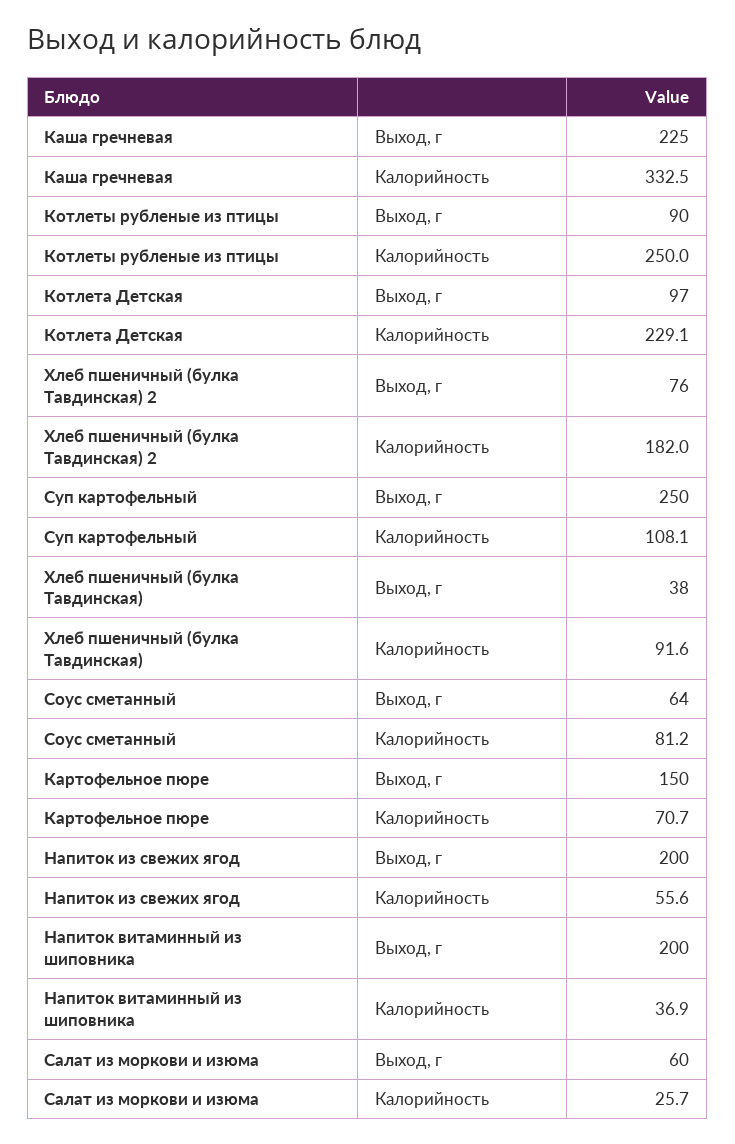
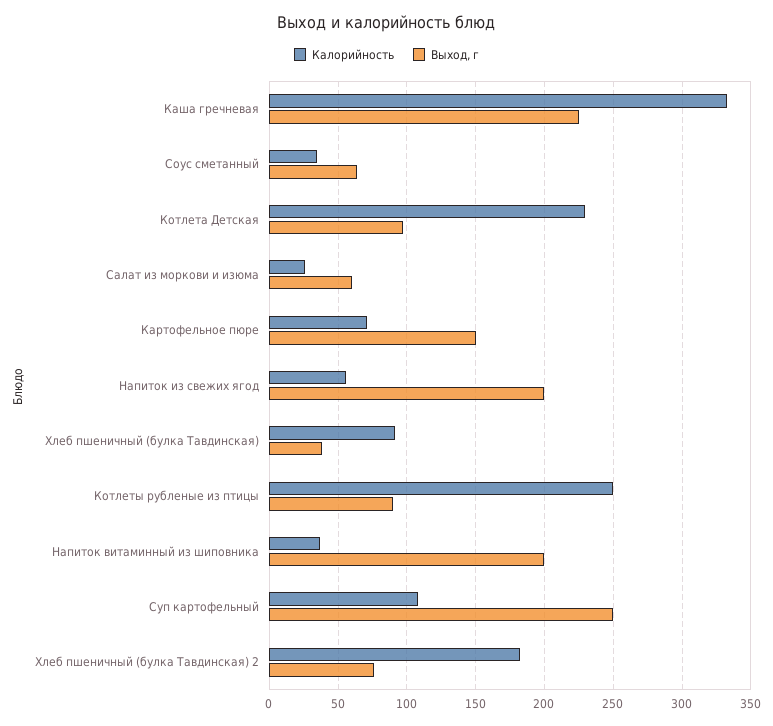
  {
    "Выход, г": {
      "Каша гречневая": 225,
      "Котлеты рубленые из птицы": 90,
      "Котлета Детская": 97,
      "Хлеб пшеничный (булка Тавдинская) 2": 76,
      "Суп картофельный": 250,
      "Хлеб пшеничный (булка Тавдинская)": 38,
      "Соус сметанный": 64,
      "Картофельное пюре": 150,
      "Напиток из свежих ягод": 200,
      "Напиток витаминный из шиповника": 200,
      "Салат из моркови и изюма": 60
    },
    "Калорийность": {
      "Каша гречневая": 332.5,
      "Котлеты рубленые из птицы": 250,
      "Котлета Детская": 229.1,
      "Хлеб пшеничный (булка Тавдинская) 2": 182,
      "Суп картофельный": 108.1,
      "Хлеб пшеничный (булка Тавдинская)": 91.6,
-     "Соус сметанный": 81.2,
+     "Соус сметанный": 35,
      "Картофельное пюре": 70.7,
      "Напиток из свежих ягод": 55.6,
      "Напиток витаминный из шиповника": 36.9,
      "Салат из моркови и изюма": 25.7
    }
  }

